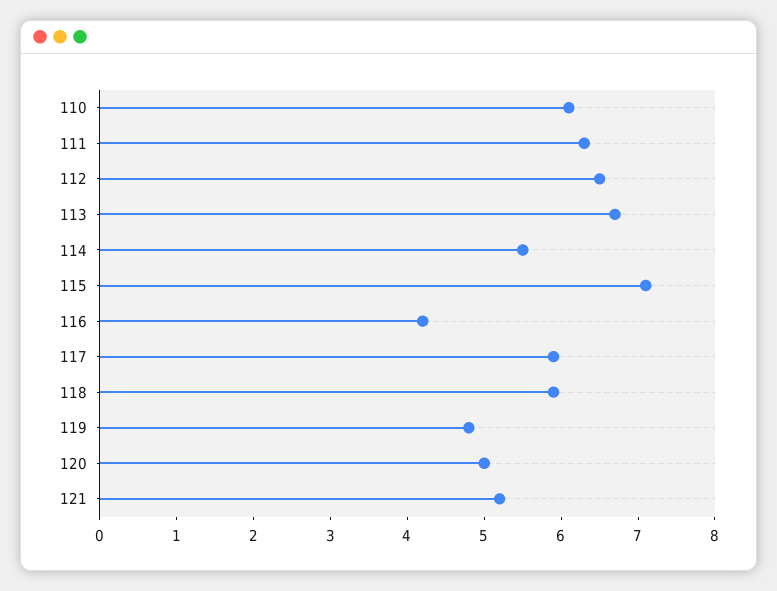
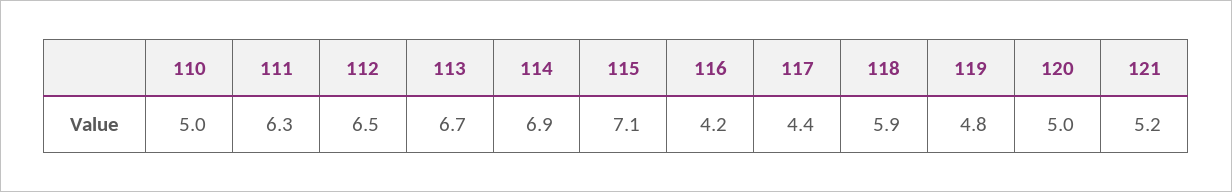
  {
-   "110": 6,
+   "110": 5,
    "111": 6.3,
    "112": 6.5,
    "113": 6.7,
-   "114": 5.5,
+   "114": 6.9,
    "115": 7.1,
    "116": 4.2,
-   "117": 6,
+   "117": 4.4,
    "118": 5.9,
    "119": 4.8,
    "120": 5,
    "121": 5.2
  }

